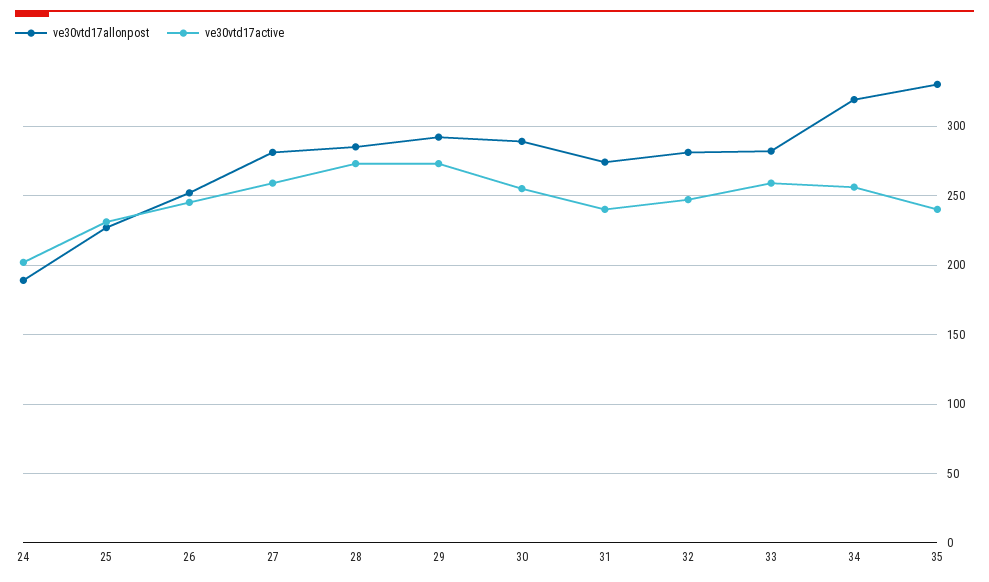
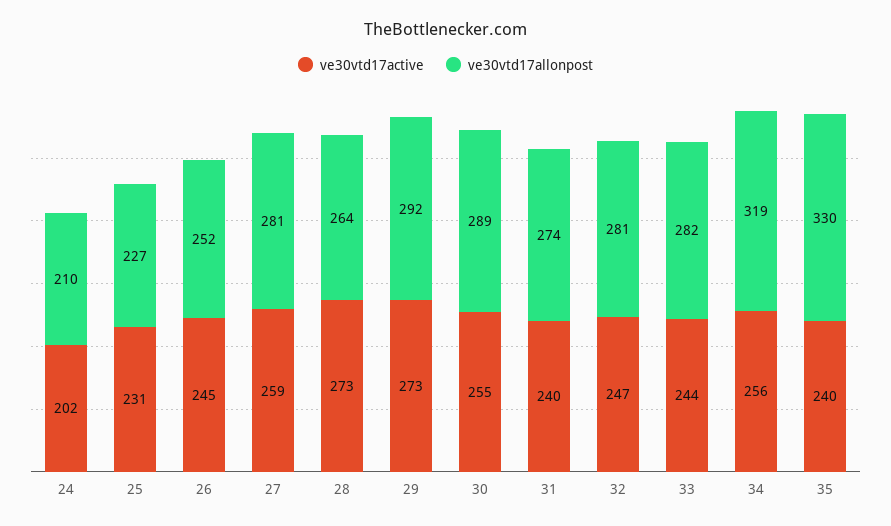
  {
    "ve30vtd17allonpost": {
-     "24": 190,
+     "24": 210,
      "25": 227,
      "26": 252,
      "27": 281,
-     "28": 285,
+     "28": 264,
      "29": 292,
      "30": 289,
      "31": 274,
      "32": 281,
      "33": 282,
      "34": 319,
      "35": 330
    },
    "ve30vtd17active": {
      "24": 202,
      "25": 231,
      "26": 245,
      "27": 259,
      "28": 273,
      "29": 273,
      "30": 255,
      "31": 240,
      "32": 247,
-     "33": 260,
+     "33": 244,
      "34": 256,
      "35": 240
    }
  }

